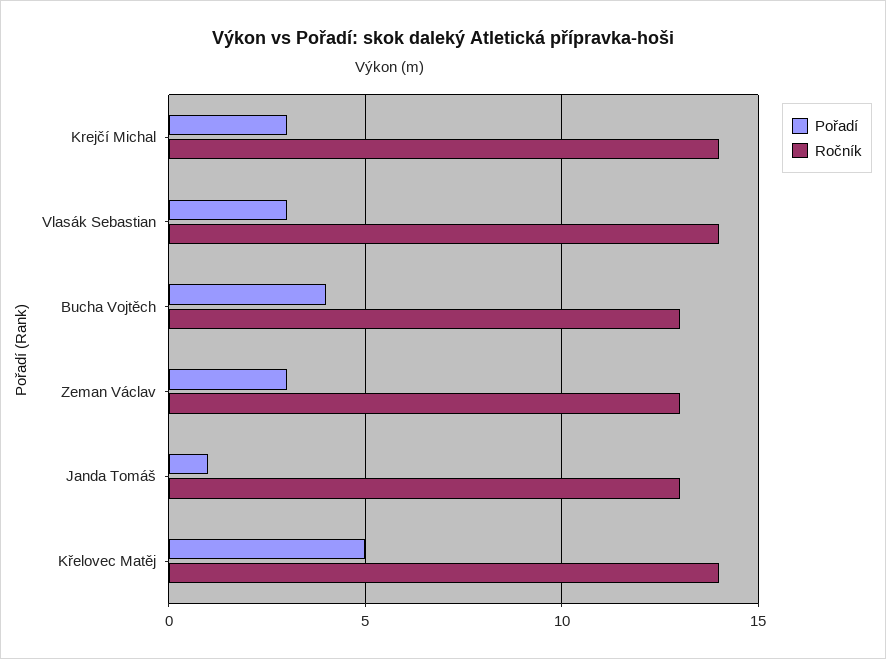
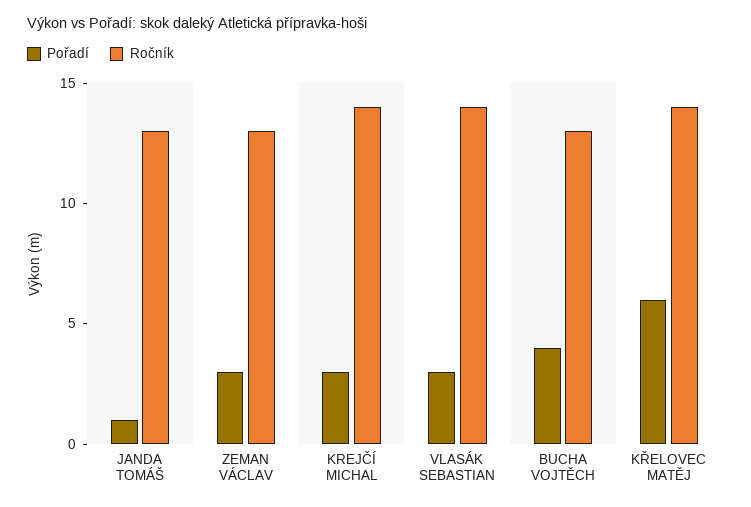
  {
    "Pořadí": {
      "Krejčí Michal": 3,
      "Vlasák Sebastian": 3,
      "Bucha Vojtěch": 4,
      "Zeman Václav": 3,
      "Janda Tomáš": 1,
-     "Křelovec Matěj": 5
+     "Křelovec Matěj": 6
    },
    "Ročník": {
      "Krejčí Michal": 14,
      "Vlasák Sebastian": 14,
      "Bucha Vojtěch": 13,
      "Zeman Václav": 13,
      "Janda Tomáš": 13,
      "Křelovec Matěj": 14
    }
  }

